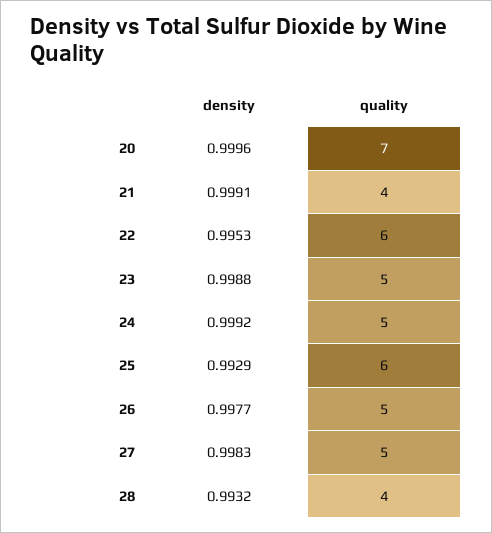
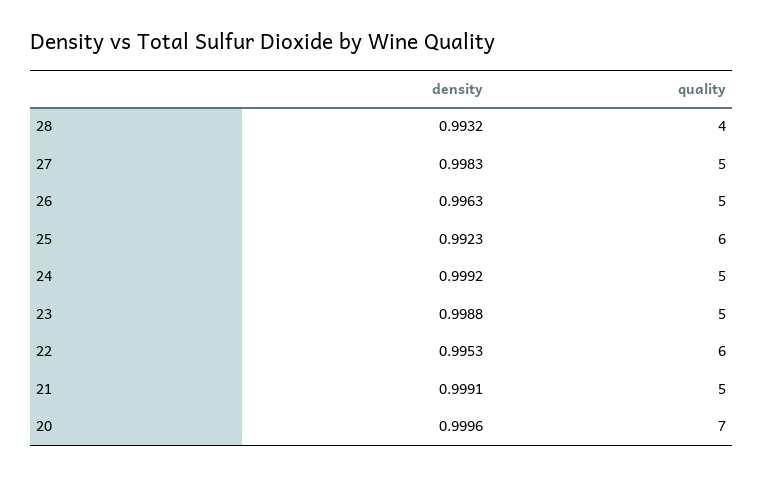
  {
    "density": {
      "20": 0.9996,
      "21": 0.9991,
      "22": 0.9953,
      "23": 0.9988,
      "24": 0.9992,
-     "25": 0.9929,
+     "25": 0.9923,
-     "26": 0.9977,
+     "26": 0.9963,
      "27": 0.9983,
      "28": 0.9932
    },
    "quality": {
      "20": 7,
-     "21": 4,
+     "21": 5,
      "22": 6,
      "23": 5,
      "24": 5,
      "25": 6,
      "26": 5,
      "27": 5,
      "28": 4
    }
  }

